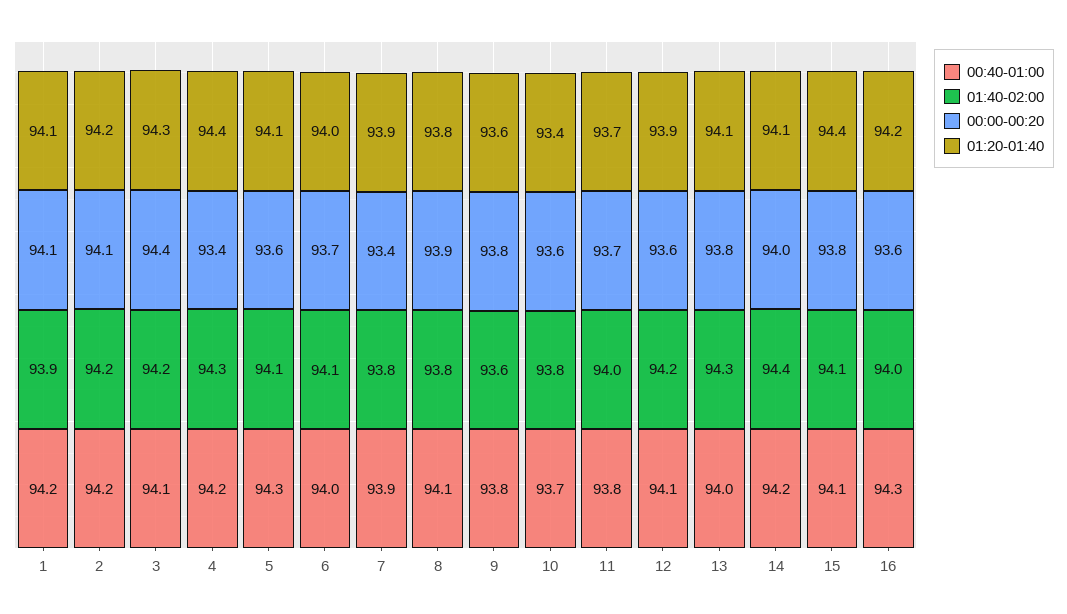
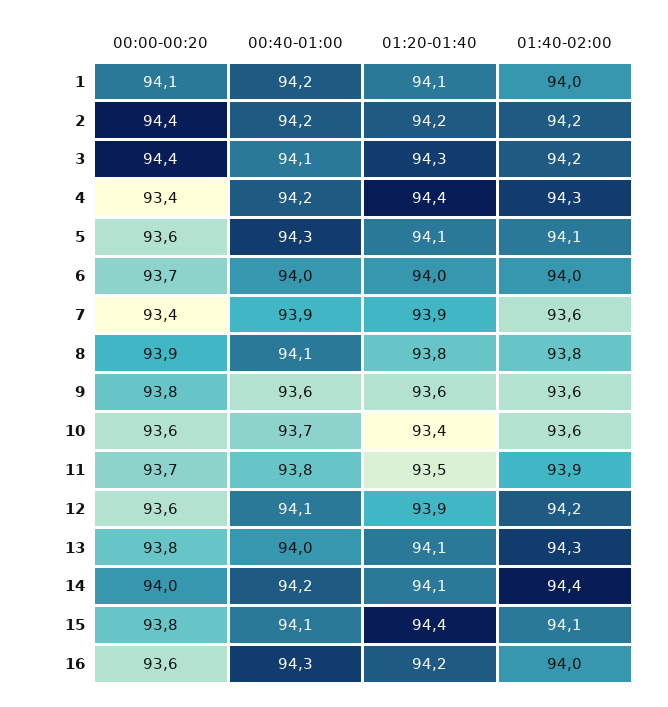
  {
    "00:40-01:00": {
      "1": 94.2,
      "2": 94.2,
      "3": 94.1,
      "4": 94.2,
      "5": 94.3,
      "6": 94,
      "7": 93.9,
      "8": 94.1,
-     "9": 93.8,
+     "9": 93.6,
      "10": 93.7,
      "11": 93.8,
      "12": 94.1,
      "13": 94,
      "14": 94.2,
      "15": 94.1,
      "16": 94.3
    },
    "01:40-02:00": {
-     "1": 93.9,
+     "1": 94,
      "2": 94.2,
      "3": 94.2,
      "4": 94.3,
      "5": 94.1,
-     "6": 94.1,
+     "6": 94,
-     "7": 93.8,
+     "7": 93.6,
      "8": 93.8,
      "9": 93.6,
-     "10": 93.8,
+     "10": 93.6,
-     "11": 94,
+     "11": 93.9,
      "12": 94.2,
      "13": 94.3,
      "14": 94.4,
      "15": 94.1,
      "16": 94
    },
    "00:00-00:20": {
      "1": 94.1,
-     "2": 94.1,
+     "2": 94.4,
      "3": 94.4,
      "4": 93.4,
      "5": 93.6,
      "6": 93.7,
      "7": 93.4,
      "8": 93.9,
      "9": 93.8,
      "10": 93.6,
      "11": 93.7,
      "12": 93.6,
      "13": 93.8,
      "14": 94,
      "15": 93.8,
      "16": 93.6
    },
    "01:20-01:40": {
      "1": 94.1,
      "2": 94.2,
      "3": 94.3,
      "4": 94.4,
      "5": 94.1,
      "6": 94,
      "7": 93.9,
      "8": 93.8,
      "9": 93.6,
      "10": 93.4,
-     "11": 93.7,
+     "11": 93.5,
      "12": 93.9,
      "13": 94.1,
      "14": 94.1,
      "15": 94.4,
      "16": 94.2
    }
  }

